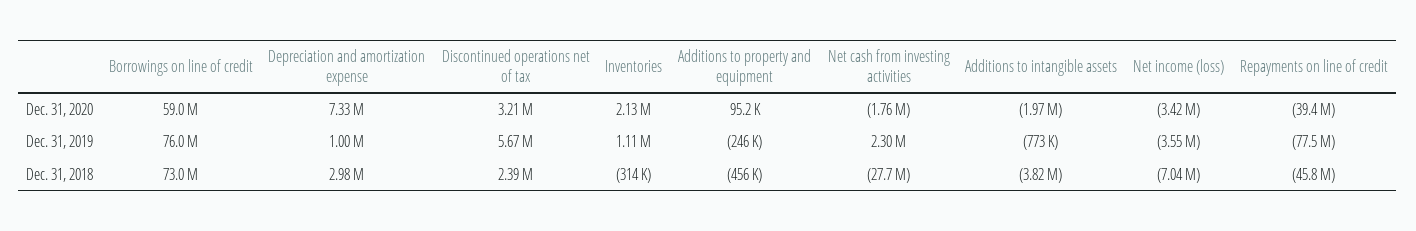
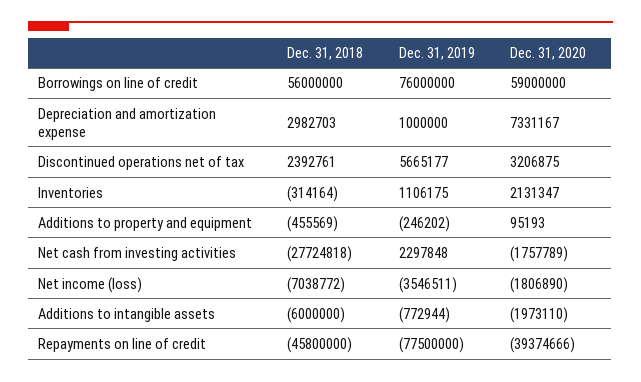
  {
    "Borrowings on line of credit": {
      "Dec. 31, 2020": 59000000,
      "Dec. 31, 2019": 76000000,
-     "Dec. 31, 2018": 73000000
+     "Dec. 31, 2018": 56000000
    },
    "Depreciation and amortization expense": {
      "Dec. 31, 2020": 7331167,
      "Dec. 31, 2019": 1000000,
      "Dec. 31, 2018": 2982703
    },
    "Discontinued operations net of tax": {
      "Dec. 31, 2020": 3206875,
      "Dec. 31, 2019": 5665177,
      "Dec. 31, 2018": 2392761
    },
    "Inventories": {
      "Dec. 31, 2020": 2131347,
      "Dec. 31, 2019": 1106175,
      "Dec. 31, 2018": -314164
    },
    "Additions to property and equipment": {
      "Dec. 31, 2020": 95193,
      "Dec. 31, 2019": -246202,
      "Dec. 31, 2018": -455569
    },
    "Net cash from investing activities": {
      "Dec. 31, 2020": -1757789,
      "Dec. 31, 2019": 2297848,
      "Dec. 31, 2018": -27724818
    },
    "Additions to intangible assets": {
      "Dec. 31, 2020": -1973110,
      "Dec. 31, 2019": -772944,
-     "Dec. 31, 2018": -3820000
+     "Dec. 31, 2018": -6000000
    },
    "Net income (loss)": {
-     "Dec. 31, 2020": -3420000,
+     "Dec. 31, 2020": -1806890,
      "Dec. 31, 2019": -3546511,
      "Dec. 31, 2018": -7038772
    },
    "Repayments on line of credit": {
      "Dec. 31, 2020": -39374666,
      "Dec. 31, 2019": -77500000,
      "Dec. 31, 2018": -45800000
    }
  }

